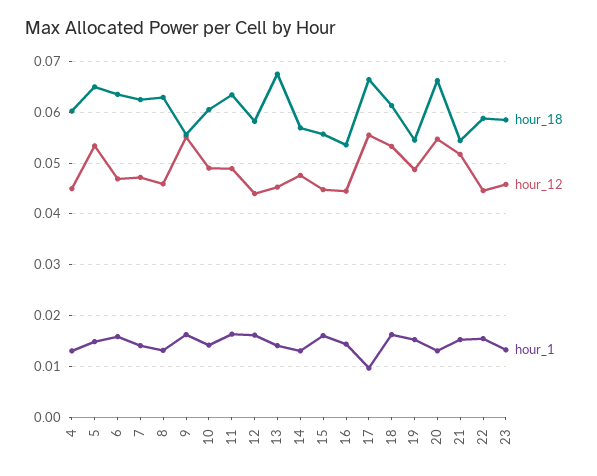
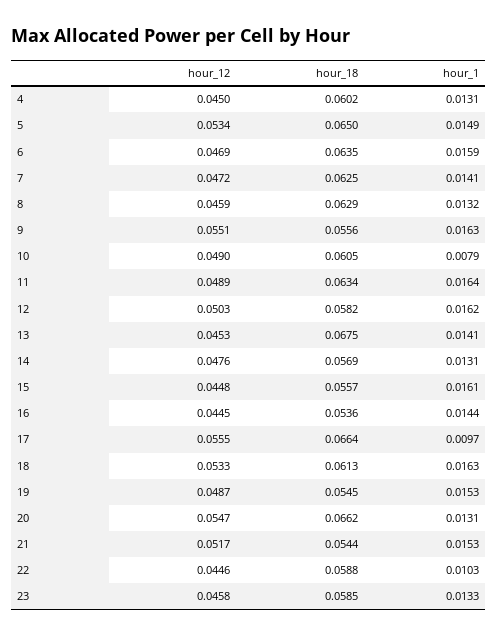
  {
    "hour_18": {
      "4": 0.0602,
      "5": 0.065,
      "6": 0.0635,
      "7": 0.0625,
      "8": 0.0629,
      "9": 0.0556,
      "10": 0.0605,
      "11": 0.0634,
      "12": 0.0582,
      "13": 0.0675,
      "14": 0.0569,
      "15": 0.0557,
      "16": 0.0536,
      "17": 0.0664,
      "18": 0.0613,
      "19": 0.0545,
      "20": 0.0662,
      "21": 0.0544,
      "22": 0.0588,
      "23": 0.0585
    },
    "hour_12": {
      "4": 0.045,
      "5": 0.0534,
      "6": 0.0469,
      "7": 0.0472,
      "8": 0.0459,
      "9": 0.0551,
      "10": 0.049,
      "11": 0.0489,
-     "12": 0.044,
+     "12": 0.0503,
      "13": 0.0453,
      "14": 0.0476,
      "15": 0.0448,
      "16": 0.0445,
      "17": 0.0555,
      "18": 0.0533,
      "19": 0.0487,
      "20": 0.0547,
      "21": 0.0517,
      "22": 0.0446,
      "23": 0.0458
    },
    "hour_1": {
      "4": 0.0131,
      "5": 0.0149,
      "6": 0.0159,
      "7": 0.0141,
      "8": 0.0132,
      "9": 0.0163,
-     "10": 0.014,
+     "10": 0.0079,
      "11": 0.0164,
      "12": 0.0162,
      "13": 0.0141,
      "14": 0.0131,
      "15": 0.0161,
      "16": 0.0144,
      "17": 0.0097,
      "18": 0.0163,
      "19": 0.0153,
      "20": 0.0131,
      "21": 0.0153,
-     "22": 0.016,
+     "22": 0.0103,
      "23": 0.0133
    }
  }

